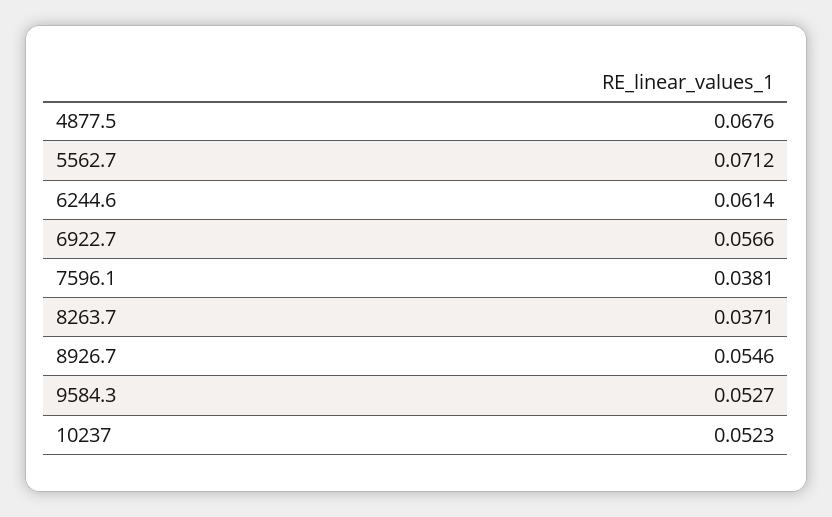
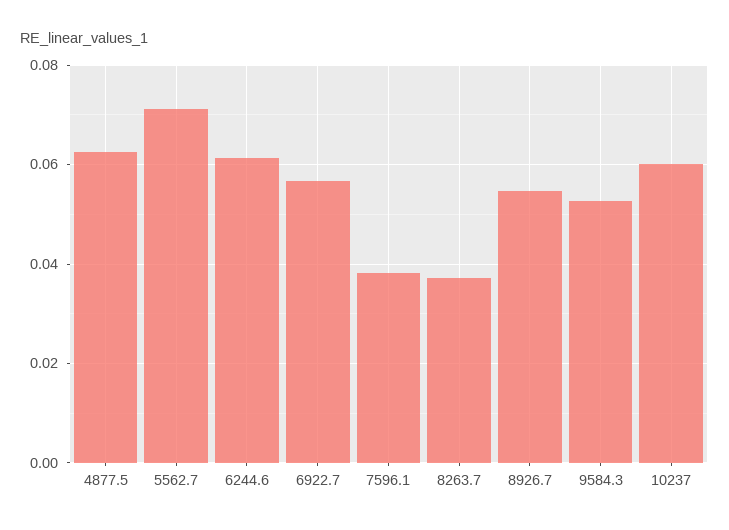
  {
-   "4877.5": 0.0676,
+   "4877.5": 0.062,
    "5562.7": 0.0712,
    "6244.6": 0.0614,
    "6922.7": 0.0566,
    "7596.1": 0.0381,
    "8263.7": 0.0371,
    "8926.7": 0.0546,
    "9584.3": 0.0527,
-   "10237": 0.0523
+   "10237": 0.06
  }

